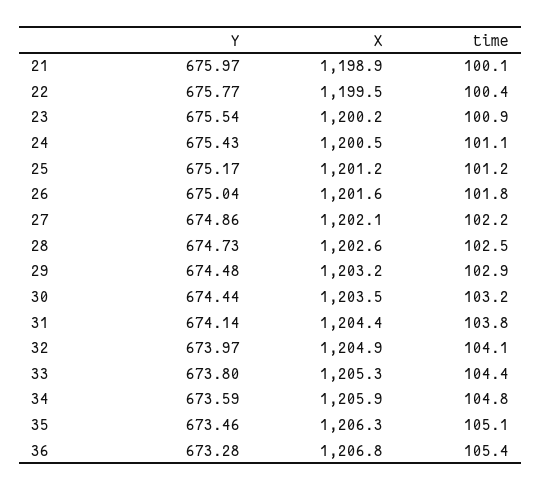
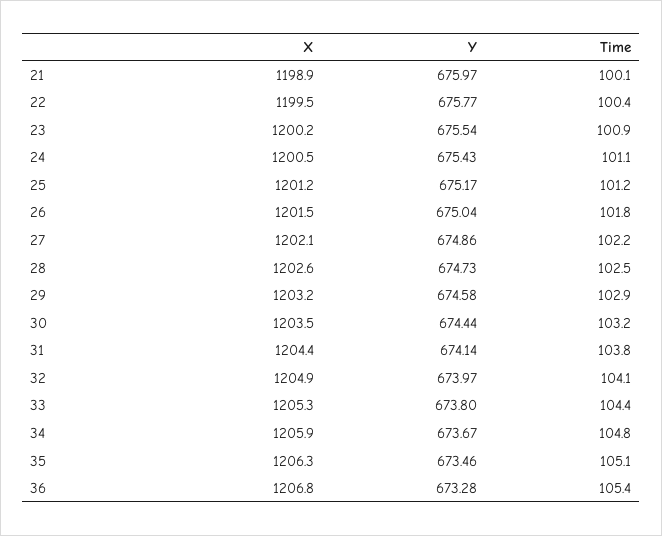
  {
    "Y": {
      "21": 675.97,
      "22": 675.77,
      "23": 675.54,
      "24": 675.43,
      "25": 675.17,
      "26": 675.04,
      "27": 674.86,
      "28": 674.73,
-     "29": 674.48,
+     "29": 674.58,
      "30": 674.44,
      "31": 674.14,
      "32": 673.97,
      "33": 673.8,
-     "34": 673.59,
+     "34": 673.67,
      "35": 673.46,
      "36": 673.28
    },
    "X": {
      "21": 1198.9,
      "22": 1199.5,
      "23": 1200.2,
      "24": 1200.5,
      "25": 1201.2,
-     "26": 1201.6,
+     "26": 1201.5,
      "27": 1202.1,
      "28": 1202.6,
      "29": 1203.2,
      "30": 1203.5,
      "31": 1204.4,
      "32": 1204.9,
      "33": 1205.3,
      "34": 1205.9,
      "35": 1206.3,
      "36": 1206.8
    },
    "time": {
      "21": 100.1,
      "22": 100.4,
      "23": 100.9,
      "24": 101.1,
      "25": 101.2,
      "26": 101.8,
      "27": 102.2,
      "28": 102.5,
      "29": 102.9,
      "30": 103.2,
      "31": 103.8,
      "32": 104.1,
      "33": 104.4,
      "34": 104.8,
      "35": 105.1,
      "36": 105.4
    }
  }

